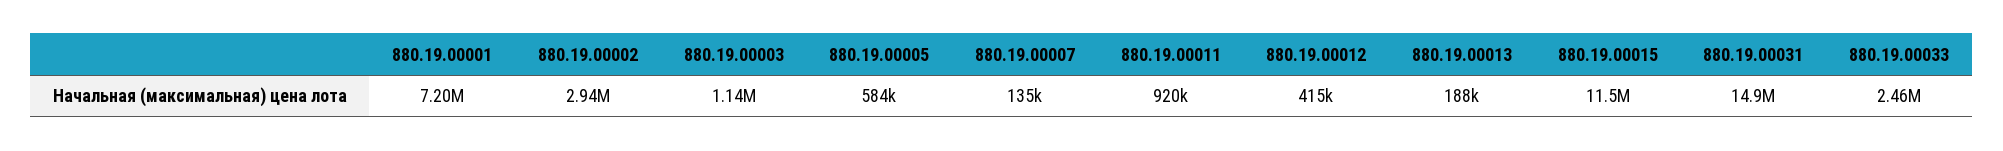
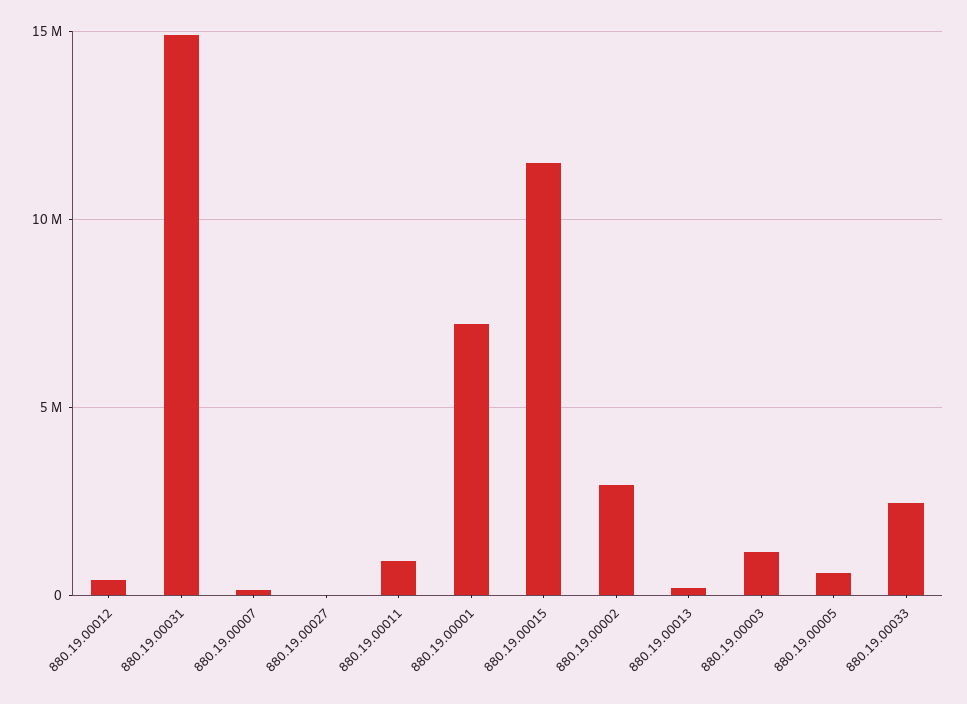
  {
    "880.19.00001": 7200000,
    "880.19.00002": 2940000,
    "880.19.00003": 1140000,
    "880.19.00005": 584000,
    "880.19.00007": 135000,
    "880.19.00011": 920000,
    "880.19.00012": 415000,
    "880.19.00013": 188000,
    "880.19.00015": 11500000,
    "880.19.00031": 14900000,
-   "880.19.00033": 2460000
+   "880.19.00033": 2460000,
+   "880.19.00027": 0
  }

